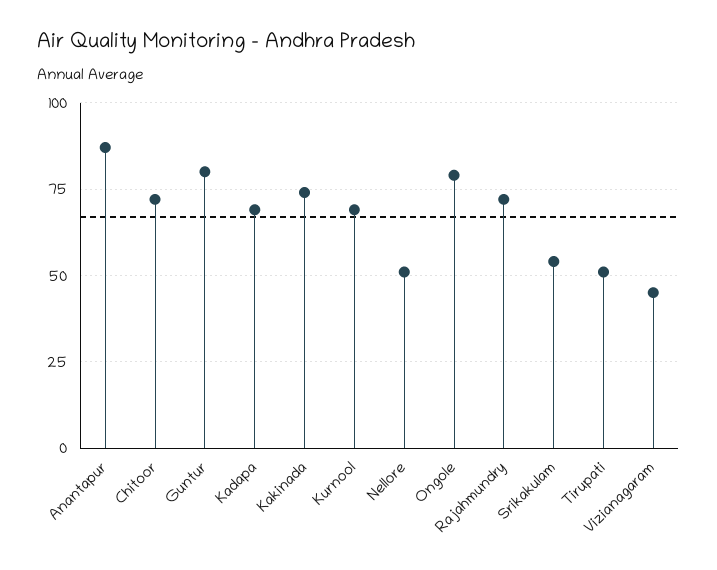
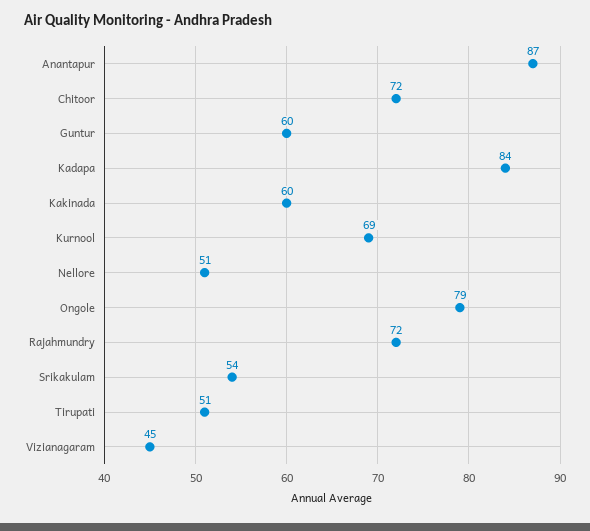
  {
    "Anantapur": 87,
    "Chitoor": 72,
-   "Guntur": 80,
+   "Guntur": 60,
-   "Kadapa": 70,
+   "Kadapa": 84,
-   "Kakinada": 75,
+   "Kakinada": 60,
    "Kurnool": 69,
    "Nellore": 51,
    "Ongole": 79,
    "Rajahmundry": 72,
    "Srikakulam": 54,
    "Tirupati": 51,
    "Vizianagaram": 45
  }

